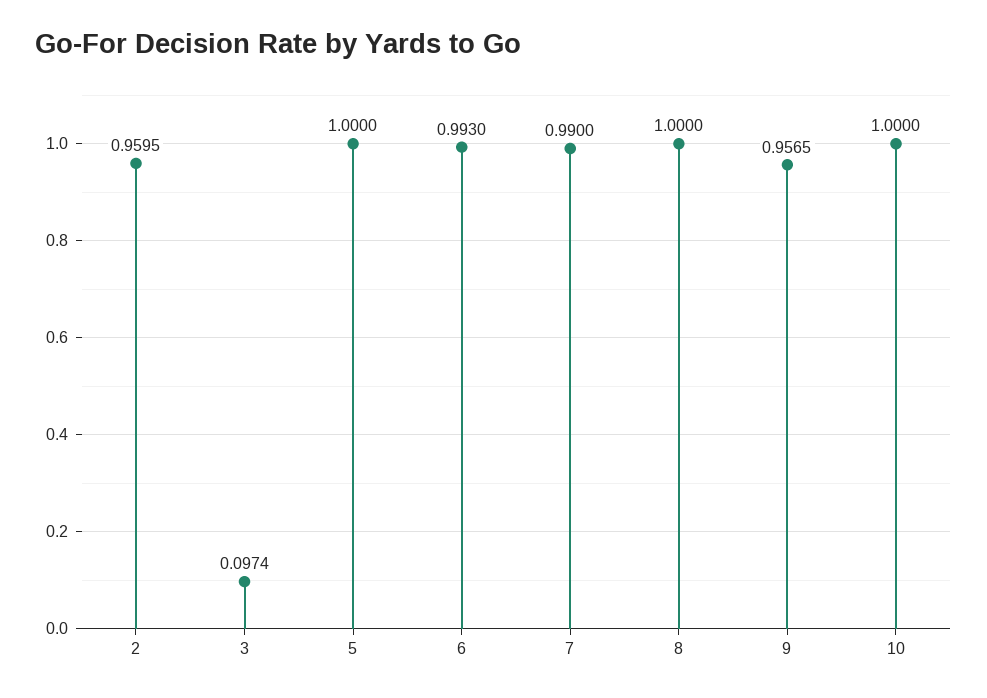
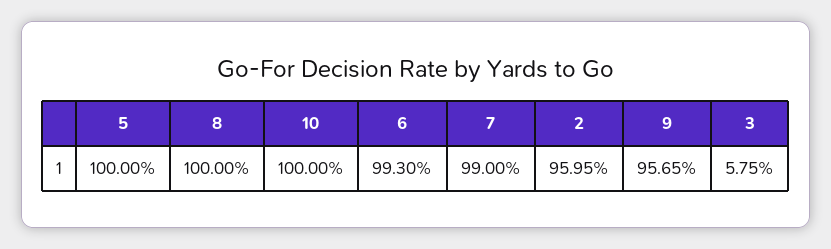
  {
    "2": 0.9595,
-   "3": 0.0974,
+   "3": 0.0575,
    "5": 1,
    "6": 0.993,
    "7": 0.99,
    "8": 1,
    "9": 0.9565,
    "10": 1
  }

